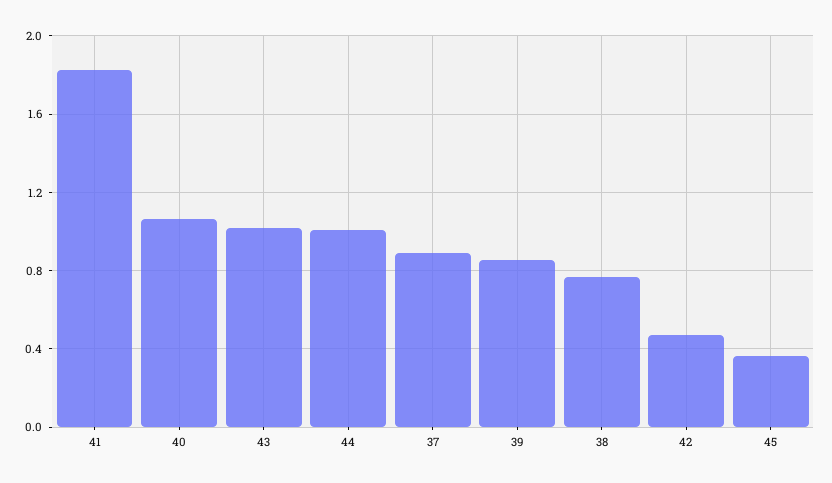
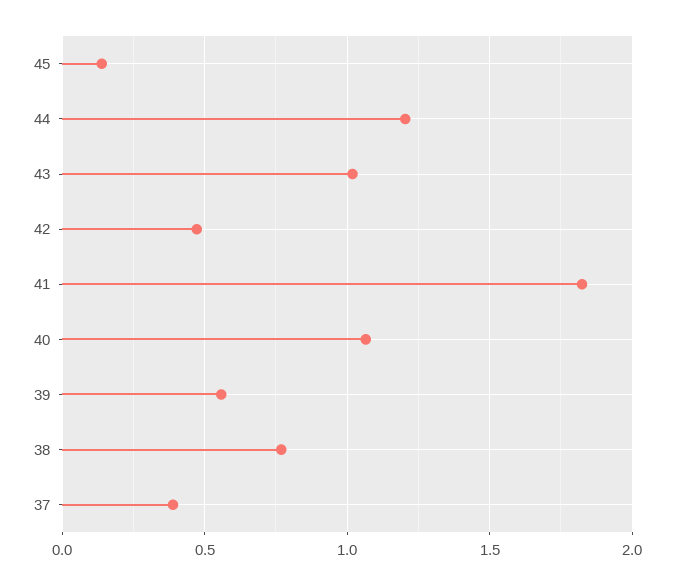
  {
    "41": 1.8,
    "40": 1.05,
    "43": 1,
-   "44": 1,
+   "44": 1.2,
-   "37": 0.9,
+   "37": 0.4,
-   "39": 0.85,
+   "39": 0.55,
    "38": 0.75,
    "42": 0.45,
-   "45": 0.35
+   "45": 0.15
  }

